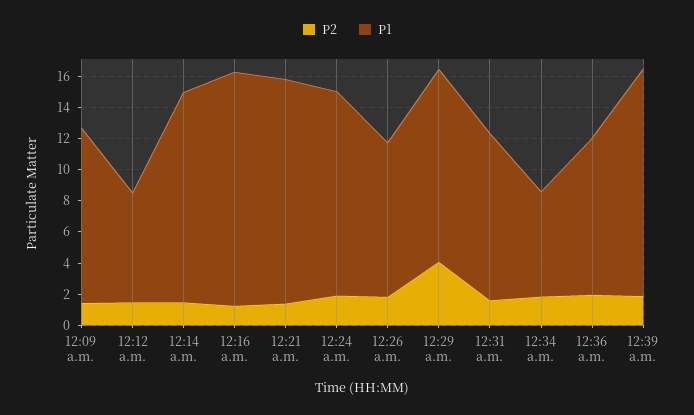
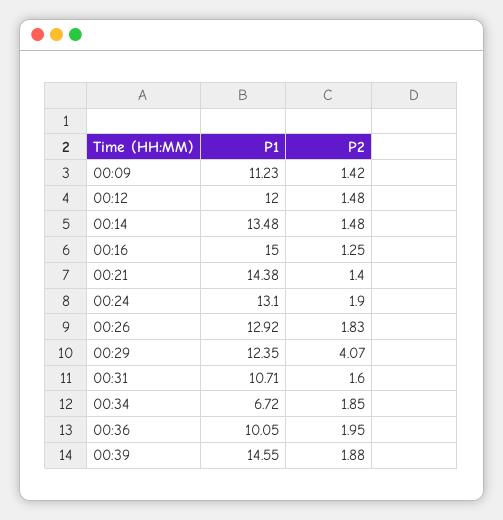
  {
    "P2": {
      "12:09 a.m.": 1.42,
      "12:12 a.m.": 1.48,
      "12:14 a.m.": 1.48,
      "12:16 a.m.": 1.25,
      "12:21 a.m.": 1.4,
      "12:24 a.m.": 1.9,
      "12:26 a.m.": 1.83,
      "12:29 a.m.": 4.07,
      "12:31 a.m.": 1.6,
      "12:34 a.m.": 1.85,
      "12:36 a.m.": 1.95,
      "12:39 a.m.": 1.88
    },
    "P1": {
      "12:09 a.m.": 11.23,
-     "12:12 a.m.": 7,
+     "12:12 a.m.": 12,
      "12:14 a.m.": 13.48,
      "12:16 a.m.": 15,
      "12:21 a.m.": 14.38,
      "12:24 a.m.": 13.1,
-     "12:26 a.m.": 10,
+     "12:26 a.m.": 12.92,
      "12:29 a.m.": 12.35,
      "12:31 a.m.": 10.71,
      "12:34 a.m.": 6.72,
      "12:36 a.m.": 10.05,
      "12:39 a.m.": 14.55
    }
  }

